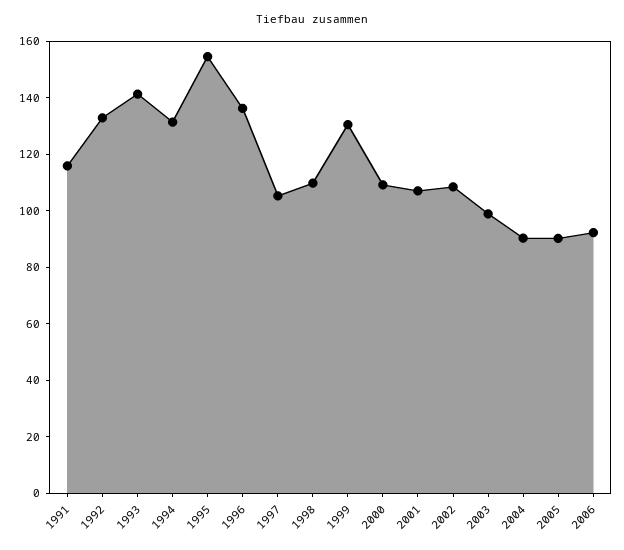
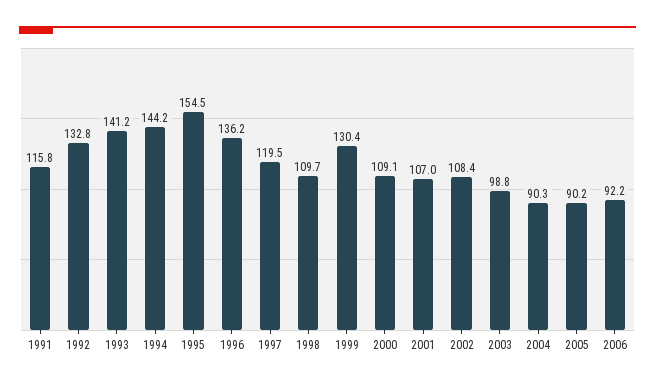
  {
    "1991": 115.8,
    "1992": 132.8,
    "1993": 141.2,
-   "1994": 130,
+   "1994": 144.2,
    "1995": 154.5,
    "1996": 136.2,
-   "1997": 105,
+   "1997": 119.5,
    "1998": 109.7,
    "1999": 130.4,
    "2000": 109.1,
    "2001": 107,
    "2002": 108.4,
    "2003": 98.8,
    "2004": 90.3,
    "2005": 90.2,
    "2006": 92.2
  }

